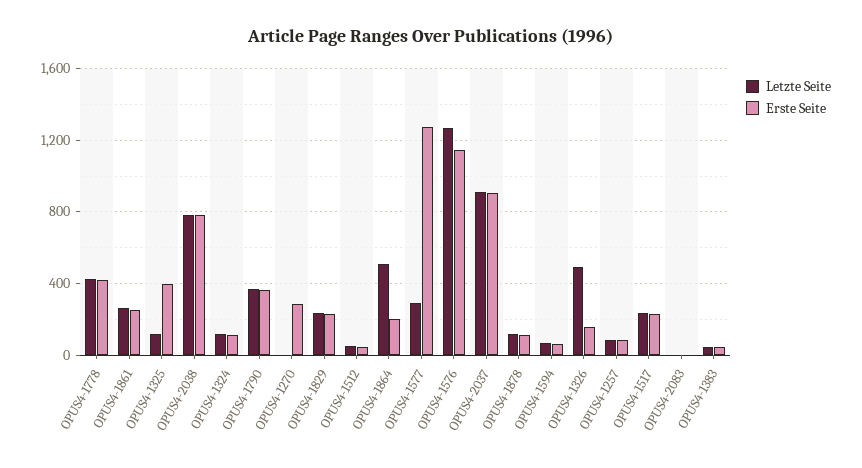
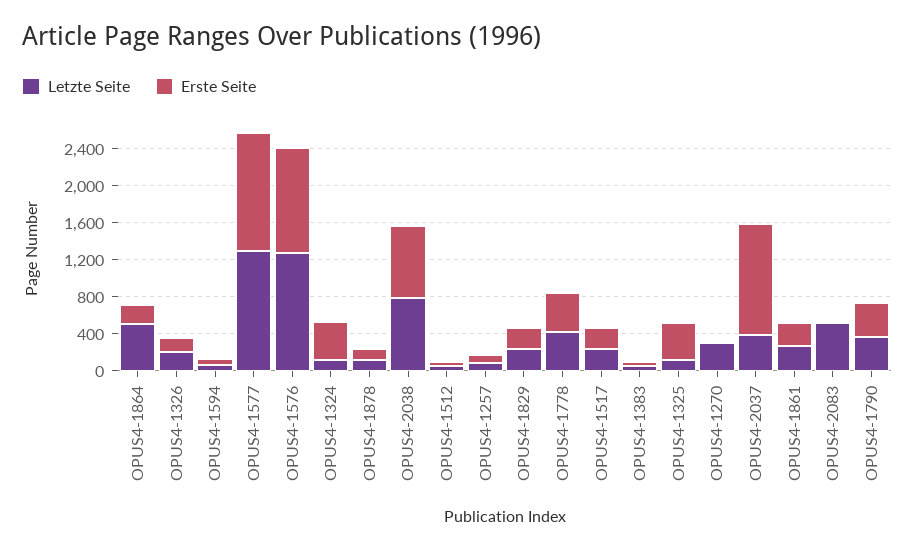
  {
    "Letzte Seite": {
      "OPUS4-1778": 400,
      "OPUS4-1861": 250,
      "OPUS4-1325": 100,
      "OPUS4-2038": 800,
      "OPUS4-1324": 100,
      "OPUS4-1790": 350,
-     "OPUS4-1270": 0,
+     "OPUS4-1270": 300,
      "OPUS4-1829": 250,
      "OPUS4-1512": 50,
      "OPUS4-1864": 500,
-     "OPUS4-1577": 300,
+     "OPUS4-1577": 1300,
      "OPUS4-1576": 1250,
-     "OPUS4-2037": 900,
+     "OPUS4-2037": 400,
      "OPUS4-1878": 100,
      "OPUS4-1594": 50,
-     "OPUS4-1326": 500,
+     "OPUS4-1326": 200,
      "OPUS4-1257": 100,
      "OPUS4-1517": 250,
-     "OPUS4-2083": 0,
+     "OPUS4-2083": 500,
      "OPUS4-1383": 50
    },
    "Erste Seite": {
      "OPUS4-1778": 400,
      "OPUS4-1861": 250,
      "OPUS4-1325": 400,
      "OPUS4-2038": 800,
-     "OPUS4-1324": 100,
+     "OPUS4-1324": 400,
      "OPUS4-1790": 350,
-     "OPUS4-1270": 300,
+     "OPUS4-1270": 0,
      "OPUS4-1829": 250,
      "OPUS4-1512": 50,
      "OPUS4-1864": 200,
      "OPUS4-1577": 1250,
      "OPUS4-1576": 1150,
-     "OPUS4-2037": 900,
+     "OPUS4-2037": 1200,
      "OPUS4-1878": 100,
      "OPUS4-1594": 50,
      "OPUS4-1326": 150,
      "OPUS4-1257": 100,
      "OPUS4-1517": 250,
      "OPUS4-2083": 0,
      "OPUS4-1383": 50
    }
  }

